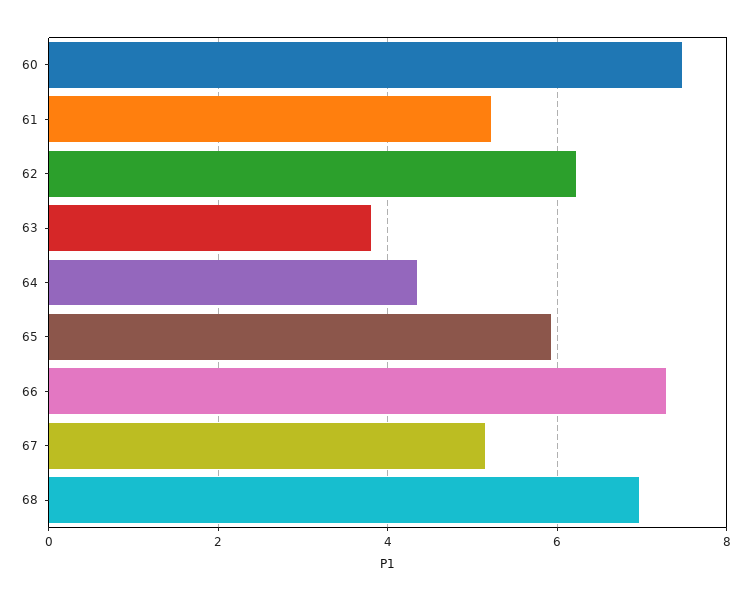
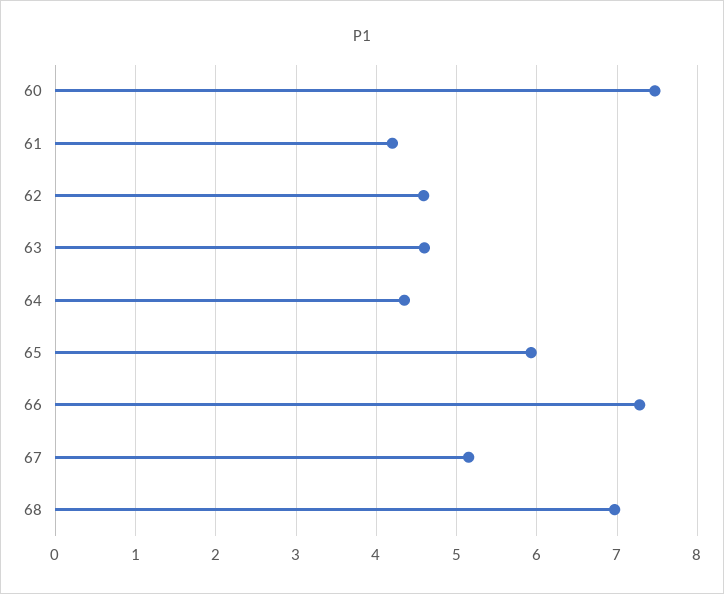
  {
    "60": 7.5,
-   "61": 5.2,
+   "61": 4.2,
-   "62": 6.2,
+   "62": 4.6,
-   "63": 3.8,
+   "63": 4.6,
    "64": 4.4,
    "65": 5.9,
    "66": 7.3,
    "67": 5.2,
    "68": 7
  }

